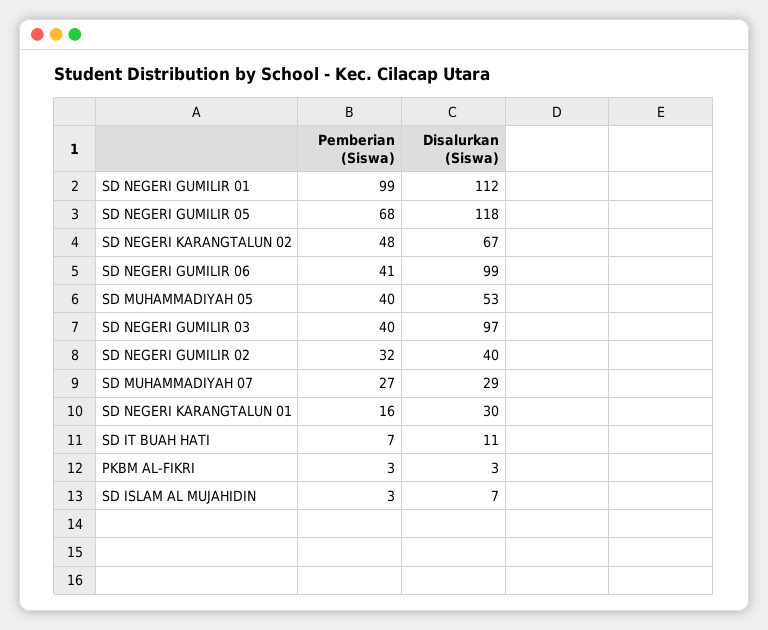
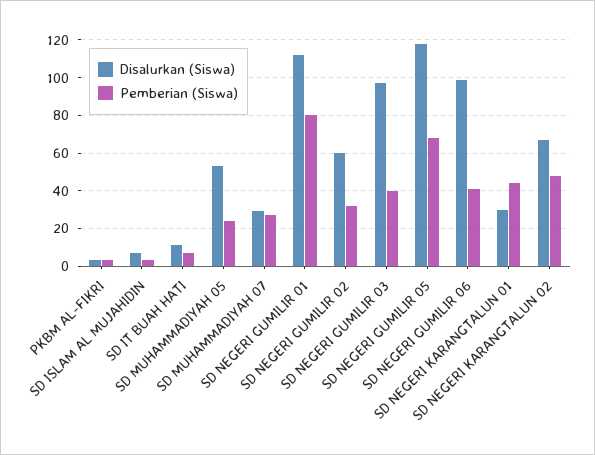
  {
    "Pemberian (Siswa)": {
-     "SD NEGERI GUMILIR 01": 99,
+     "SD NEGERI GUMILIR 01": 80,
      "SD NEGERI GUMILIR 05": 68,
      "SD NEGERI KARANGTALUN 02": 48,
      "SD NEGERI GUMILIR 06": 41,
-     "SD MUHAMMADIYAH 05": 40,
+     "SD MUHAMMADIYAH 05": 25,
      "SD NEGERI GUMILIR 03": 40,
      "SD NEGERI GUMILIR 02": 32,
      "SD MUHAMMADIYAH 07": 27,
-     "SD NEGERI KARANGTALUN 01": 16,
+     "SD NEGERI KARANGTALUN 01": 45,
      "SD IT BUAH HATI": 7,
      "PKBM AL-FIKRI": 3,
      "SD ISLAM AL MUJAHIDIN": 3
    },
    "Disalurkan (Siswa)": {
      "SD NEGERI GUMILIR 01": 112,
      "SD NEGERI GUMILIR 05": 118,
      "SD NEGERI KARANGTALUN 02": 67,
      "SD NEGERI GUMILIR 06": 99,
      "SD MUHAMMADIYAH 05": 53,
      "SD NEGERI GUMILIR 03": 97,
-     "SD NEGERI GUMILIR 02": 40,
+     "SD NEGERI GUMILIR 02": 60,
      "SD MUHAMMADIYAH 07": 29,
      "SD NEGERI KARANGTALUN 01": 30,
      "SD IT BUAH HATI": 11,
      "PKBM AL-FIKRI": 3,
      "SD ISLAM AL MUJAHIDIN": 7
    }
  }

